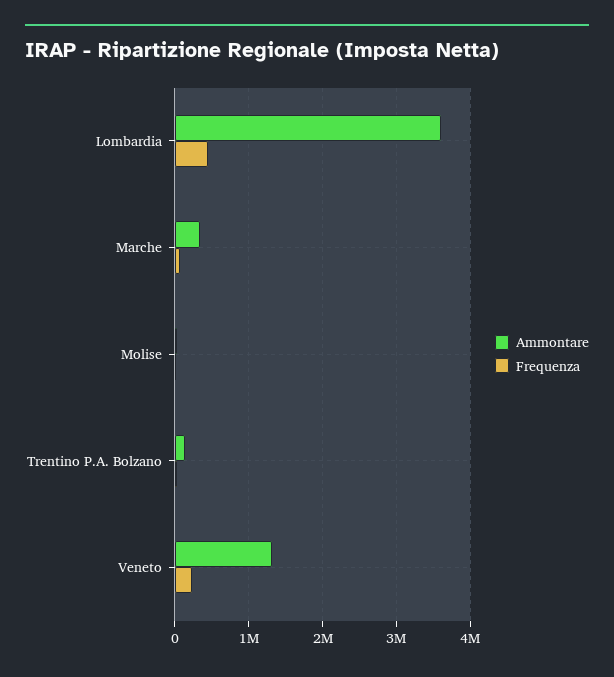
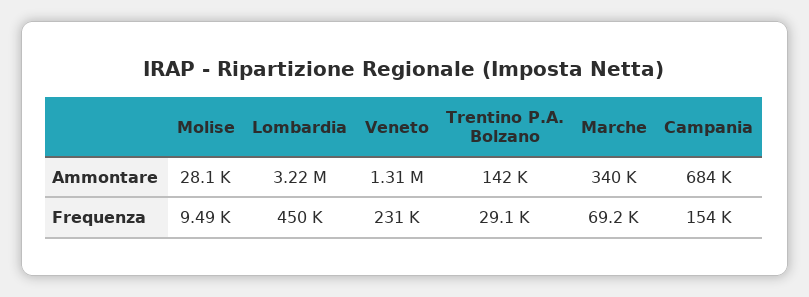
  {
    "Ammontare": {
-     "Lombardia": 3600000,
+     "Lombardia": 3220000,
      "Marche": 340000,
      "Molise": 28100,
      "Trentino P.A. Bolzano": 142000,
-     "Veneto": 1310000
+     "Veneto": 1310000,
+     "Campania": 684000
    },
    "Frequenza": {
      "Lombardia": 450000,
      "Marche": 69200,
      "Molise": 9490,
      "Trentino P.A. Bolzano": 29100,
-     "Veneto": 231000
+     "Veneto": 231000,
+     "Campania": 154000
    }
  }

